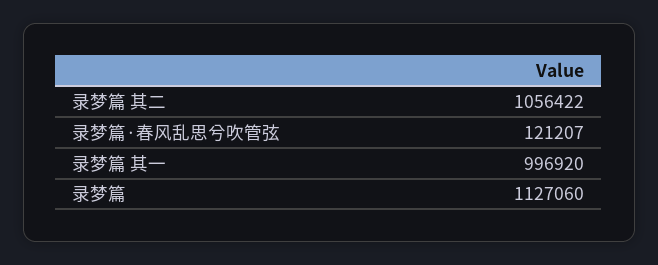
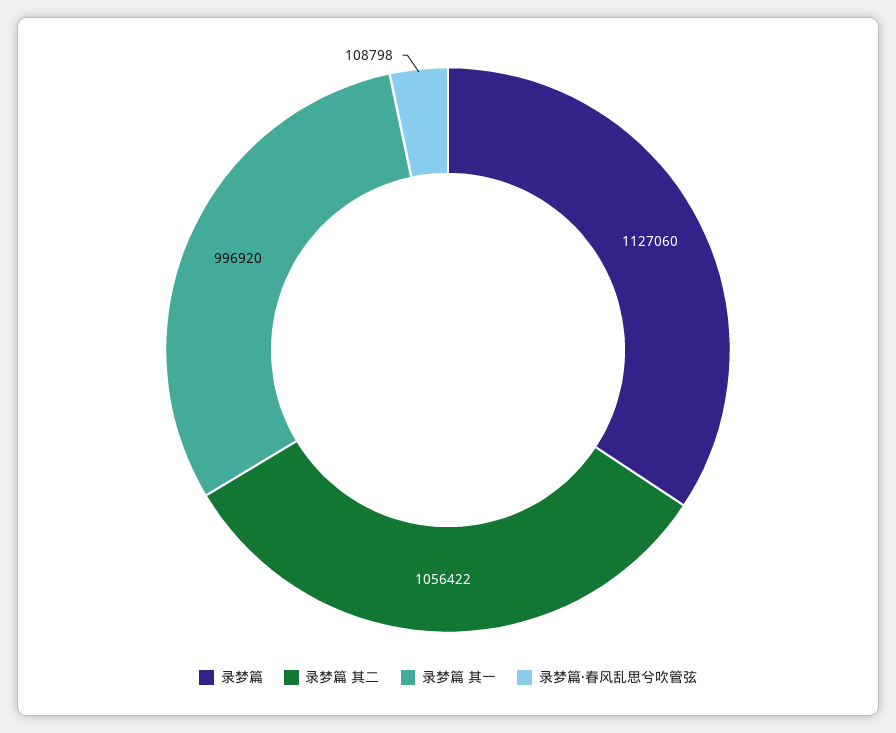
  {
    "录梦篇 其二": 1056422,
-   "录梦篇·春风乱思兮吹管弦": 121207,
+   "录梦篇·春风乱思兮吹管弦": 108798,
    "录梦篇 其一": 996920,
    "录梦篇": 1127060
  }

